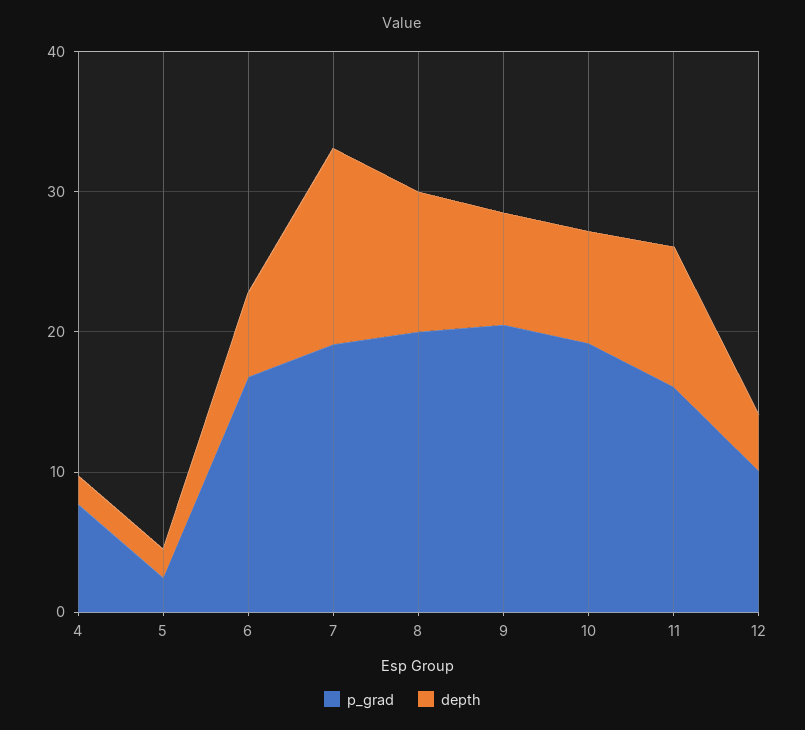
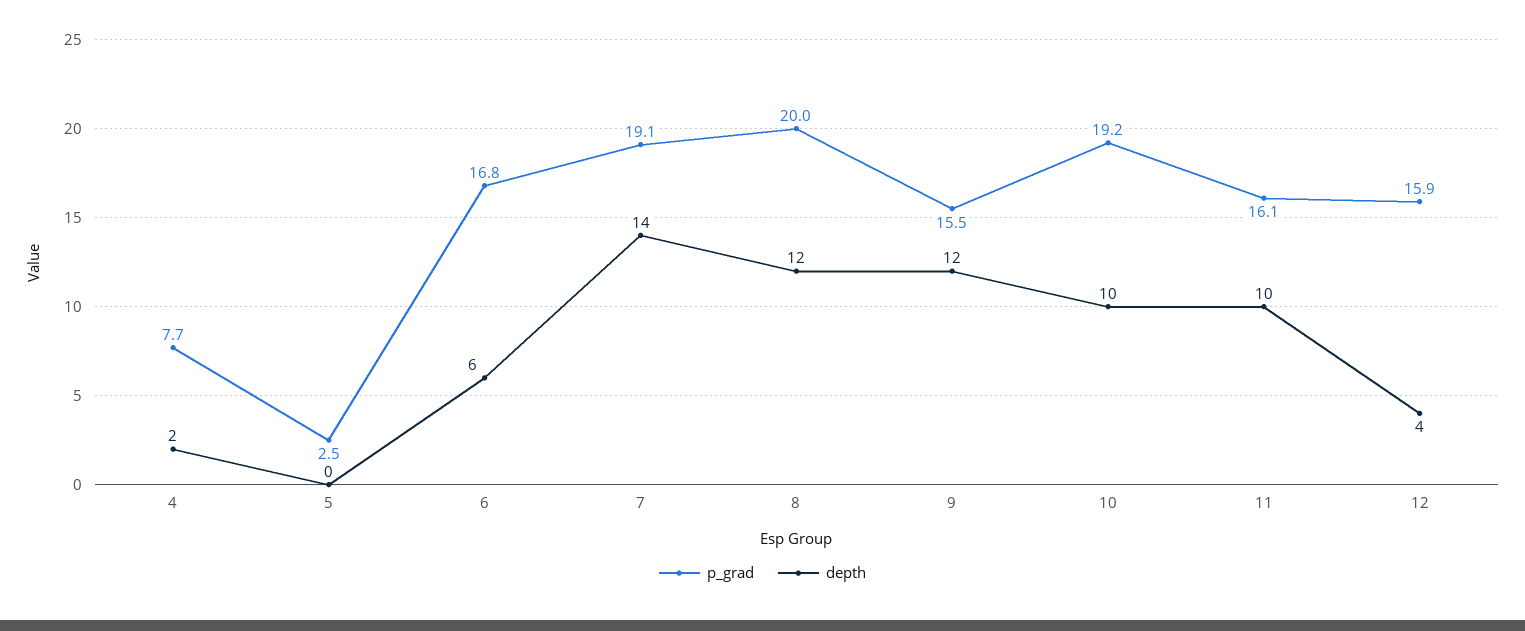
  {
    "p_grad": {
      "4": 7.7,
      "5": 2.5,
      "6": 16.8,
      "7": 19.1,
      "8": 20,
-     "9": 20,
+     "9": 15.5,
      "10": 19.2,
      "11": 16.1,
-     "12": 10
+     "12": 15.9
    },
    "depth": {
      "4": 2,
-     "5": 2,
+     "5": 0,
      "6": 6,
      "7": 14,
-     "8": 10,
+     "8": 12,
-     "9": 8,
+     "9": 12,
-     "10": 8,
+     "10": 10,
      "11": 10,
      "12": 4
    }
  }

